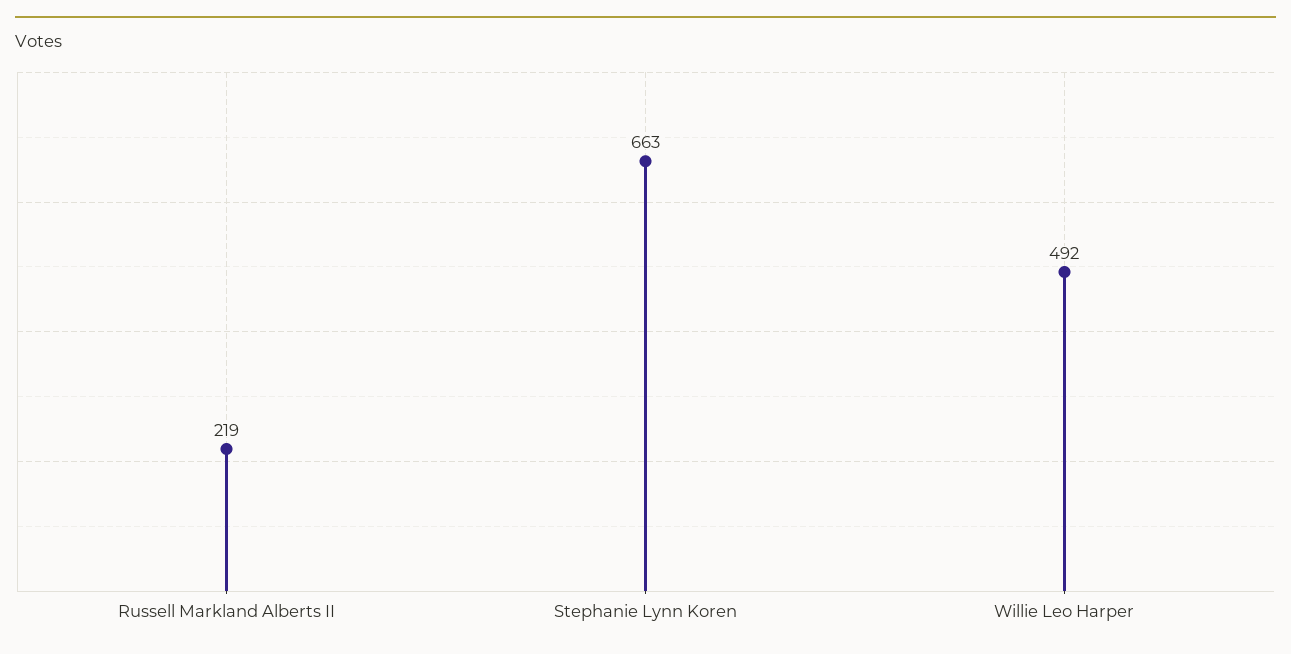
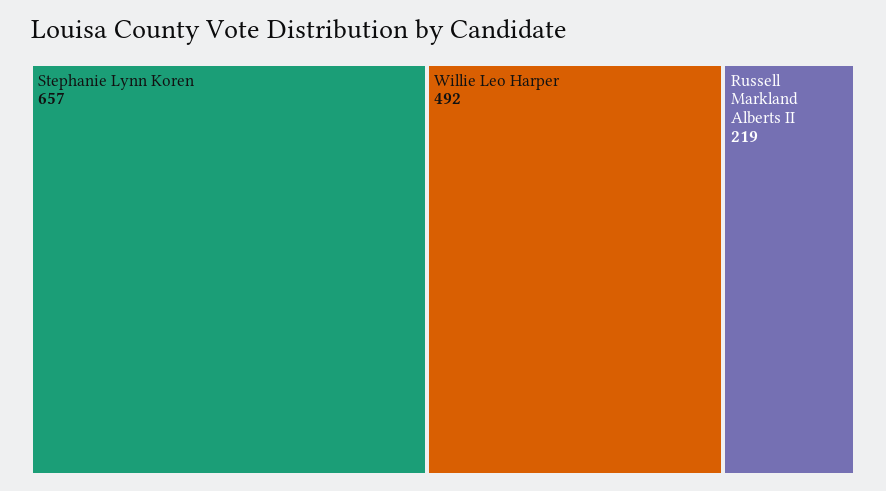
  {
    "Russell Markland Alberts II": 219,
-   "Stephanie Lynn Koren": 663,
+   "Stephanie Lynn Koren": 657,
    "Willie Leo Harper": 492
  }

